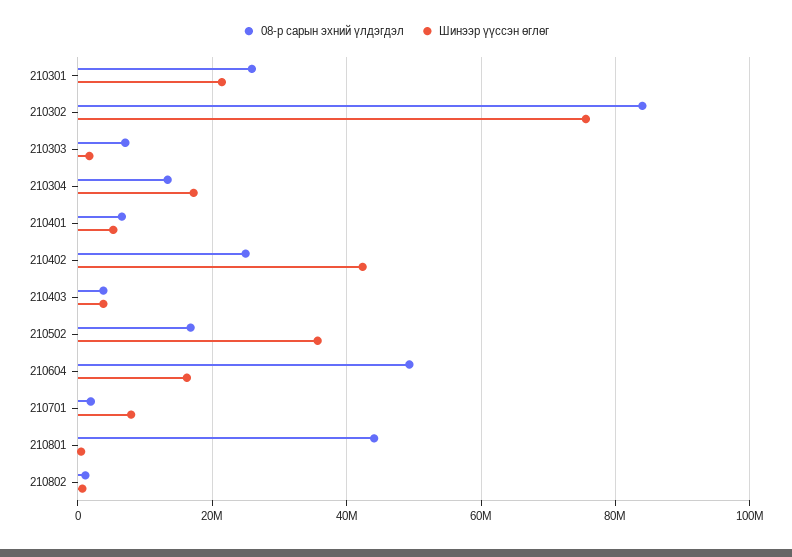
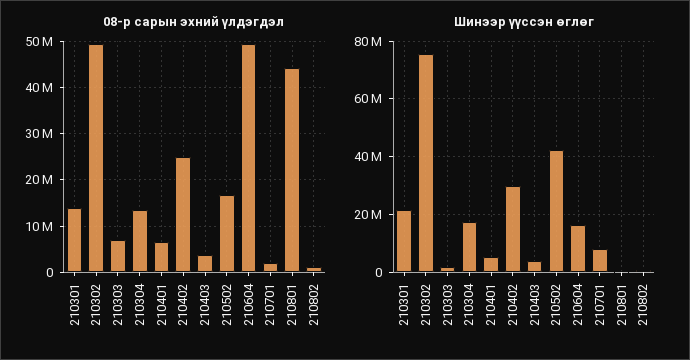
  {
    "08-р сарын эхний үлдэгдэл": {
-     "210301": 26000000,
+     "210301": 14000000,
-     "210302": 84000000,
+     "210302": 50000000,
      "210303": 8000000,
      "210304": 14000000,
      "210401": 6000000,
      "210402": 24000000,
      "210403": 4000000,
      "210502": 16000000,
      "210604": 50000000,
      "210701": 2000000,
      "210801": 44000000,
      "210802": 2000000
    },
    "Шинээр үүссэн өглөг": {
      "210301": 22000000,
      "210302": 76000000,
      "210303": 2000000,
      "210304": 18000000,
      "210401": 6000000,
-     "210402": 42000000,
+     "210402": 30000000,
      "210403": 4000000,
-     "210502": 36000000,
+     "210502": 42500000,
      "210604": 16000000,
      "210701": 8000000,
      "210801": 0,
      "210802": 0
    }
  }

